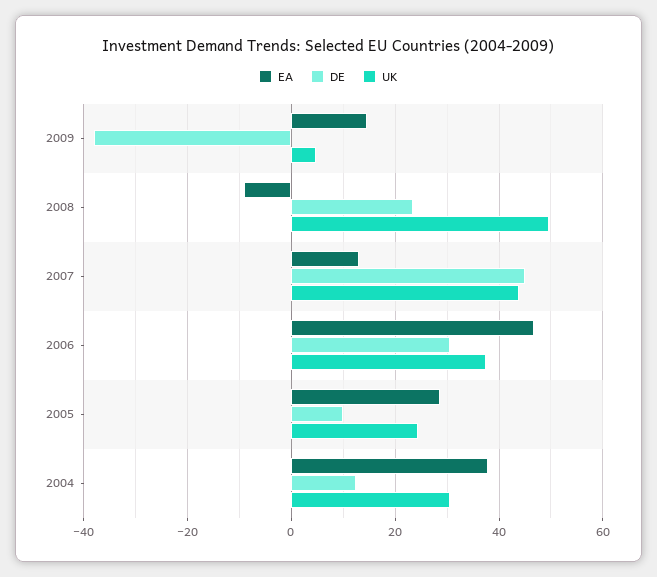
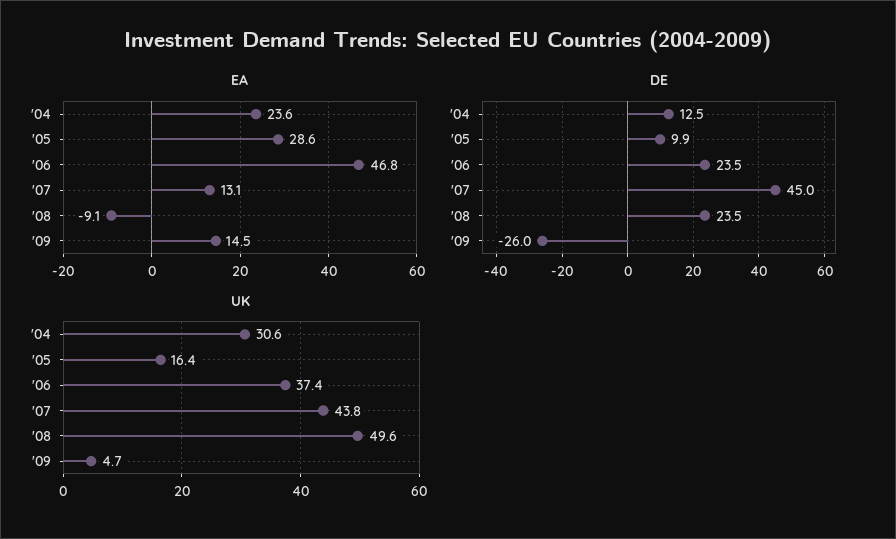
  {
    "EA": {
      "2009": 14.5,
      "2008": -9.1,
      "2007": 13.1,
      "2006": 46.8,
      "2005": 28.6,
-     "2004": 38
+     "2004": 23.6
    },
    "DE": {
-     "2009": -38,
+     "2009": -26,
      "2008": 23.5,
      "2007": 45,
-     "2006": 30,
+     "2006": 23.5,
      "2005": 9.9,
      "2004": 12.5
    },
    "UK": {
      "2009": 4.7,
      "2008": 49.6,
      "2007": 43.8,
      "2006": 37.4,
-     "2005": 24,
+     "2005": 16.4,
      "2004": 30.6
    }
  }

